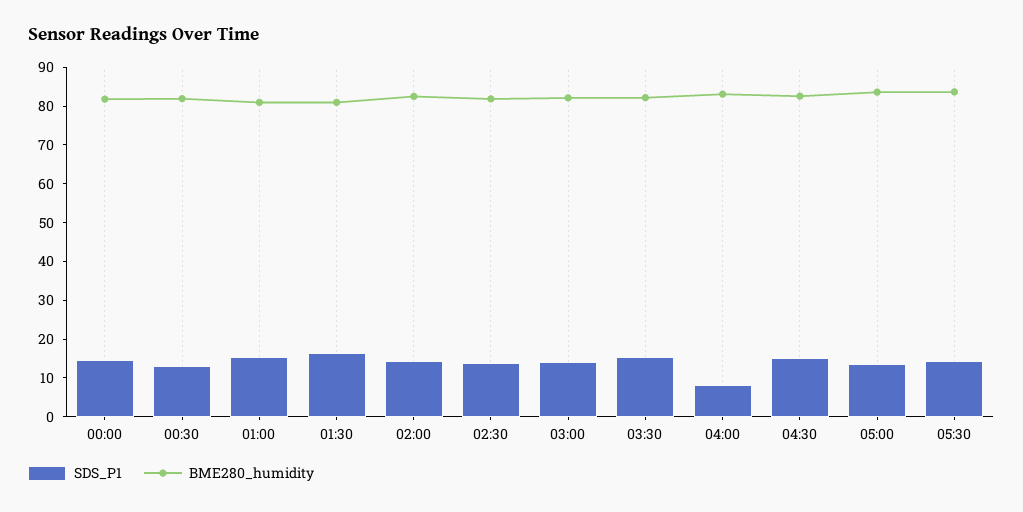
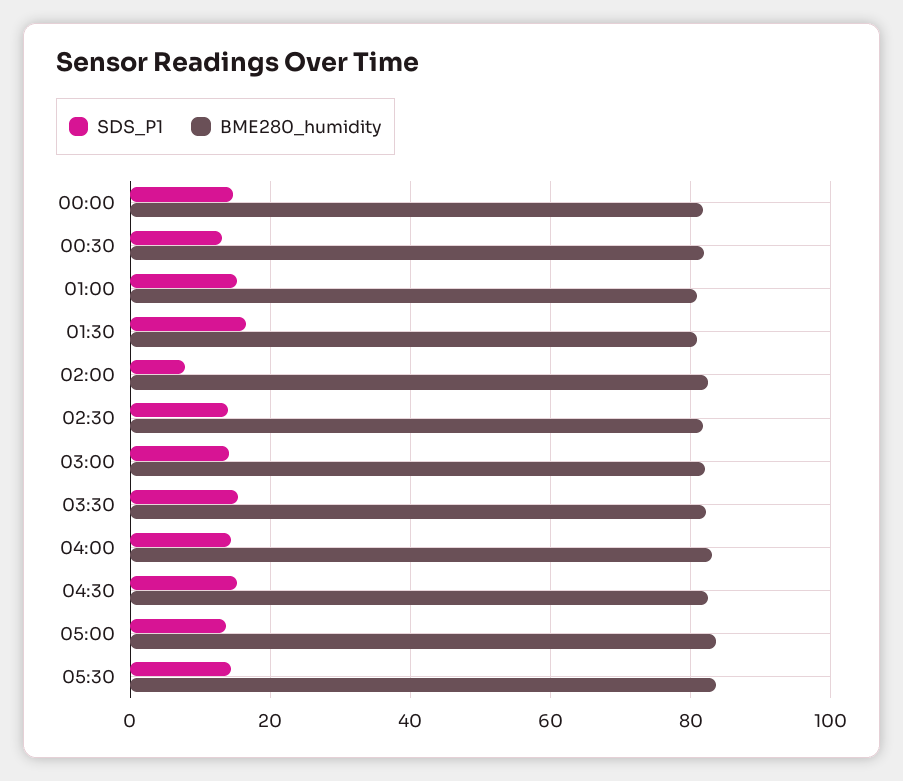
  {
    "SDS_P1": {
      "00:00": 14,
      "00:30": 14,
      "01:00": 16,
      "01:30": 16,
-     "02:00": 15,
+     "02:00": 8,
      "02:30": 14,
      "03:00": 14,
      "03:30": 16,
-     "04:00": 7.5,
+     "04:00": 14,
      "04:30": 16,
      "05:00": 14,
      "05:30": 14
    },
    "BME280_humidity": {
      "00:00": 82,
      "00:30": 82,
      "01:00": 80,
      "01:30": 80,
      "02:00": 82,
      "02:30": 82,
      "03:00": 82,
      "03:30": 82,
      "04:00": 84,
      "04:30": 82,
      "05:00": 84,
      "05:30": 84
    }
  }

